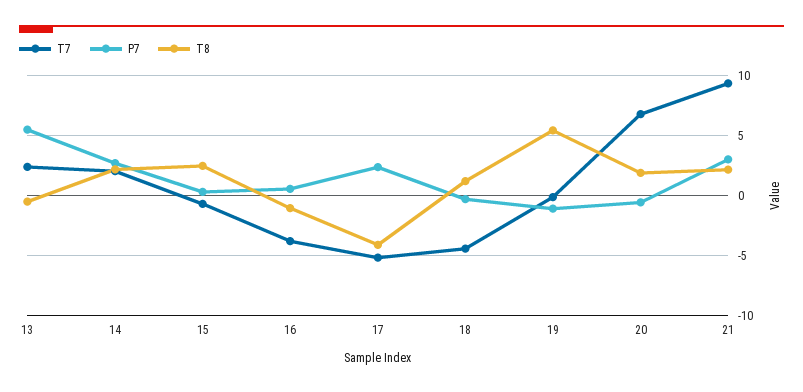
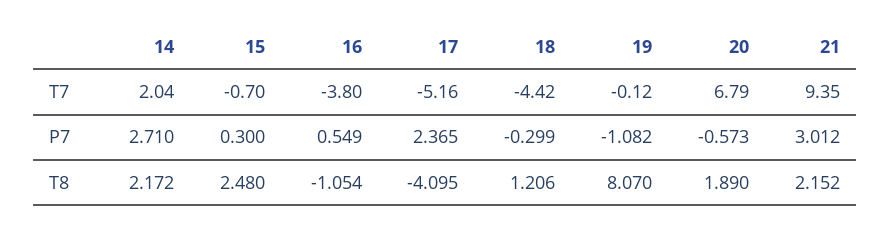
  {
    "T7": {
-     "13": 2.5,
      "14": 2.04,
      "15": -0.7,
      "16": -3.8,
      "17": -5.16,
      "18": -4.42,
      "19": -0.12,
      "20": 6.79,
      "21": 9.35
    },
    "P7": {
-     "13": 5.5,
      "14": 2.71,
      "15": 0.3,
      "16": 0.549,
      "17": 2.365,
      "18": -0.299,
      "19": -1.082,
      "20": -0.573,
      "21": 3.012
    },
    "T8": {
-     "13": -0.5,
      "14": 2.172,
      "15": 2.48,
      "16": -1.054,
      "17": -4.095,
      "18": 1.206,
-     "19": 5.5,
+     "19": 8.07,
      "20": 1.89,
      "21": 2.152
    }
  }

